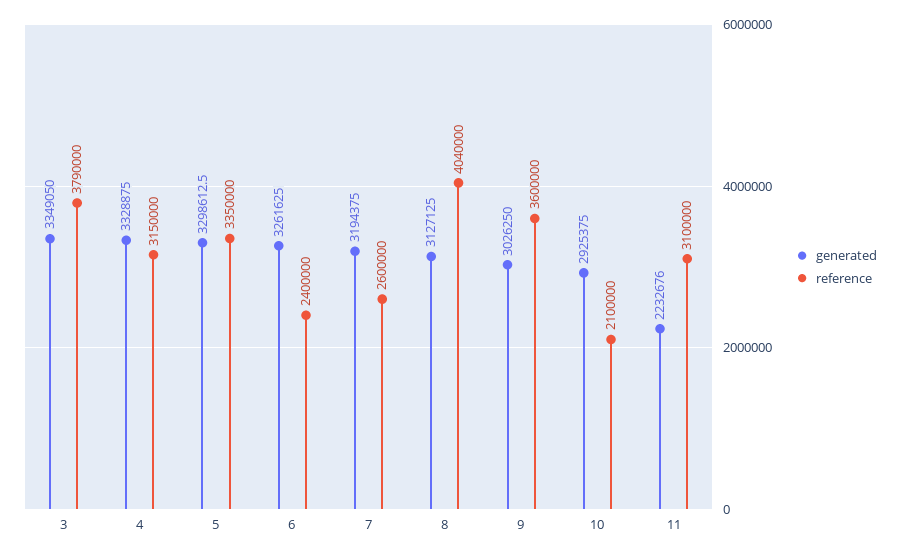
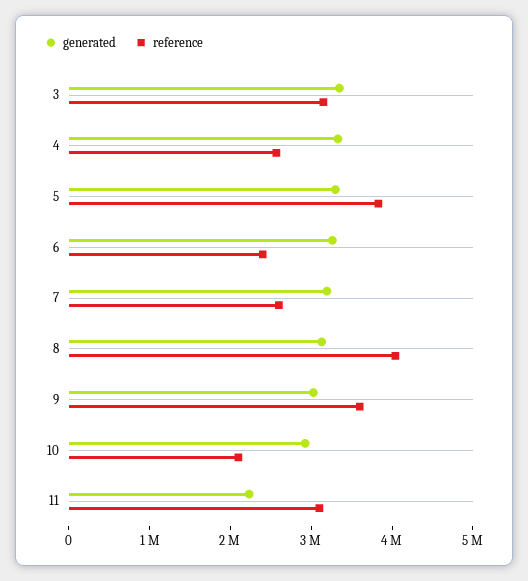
  {
    "generated": {
      "3": 3349050,
      "4": 3328875,
      "5": 3298612.5,
      "6": 3261625,
      "7": 3194375,
      "8": 3127125,
      "9": 3026250,
      "10": 2925375,
      "11": 2232676
    },
    "reference": {
-     "3": 3790000,
+     "3": 3200000,
-     "4": 3150000,
+     "4": 2600000,
-     "5": 3350000,
+     "5": 3800000,
      "6": 2400000,
      "7": 2600000,
      "8": 4040000,
      "9": 3600000,
      "10": 2100000,
      "11": 3100000
    }
  }

